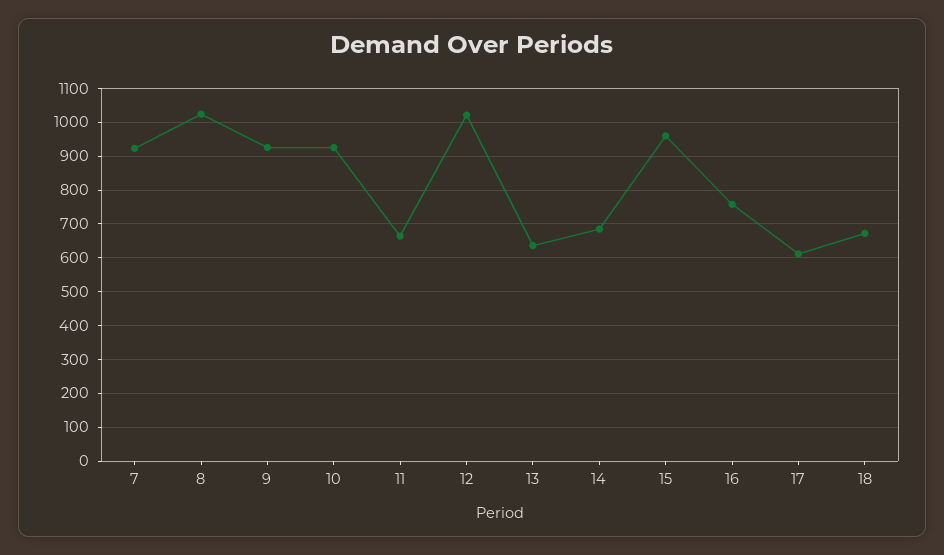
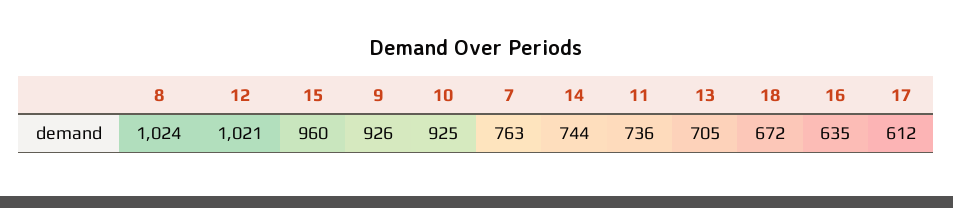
  {
-   "7": 920,
+   "7": 763,
    "8": 1024,
    "9": 926,
    "10": 925,
-   "11": 660,
+   "11": 736,
    "12": 1021,
-   "13": 640,
+   "13": 705,
-   "14": 680,
+   "14": 744,
    "15": 960,
-   "16": 760,
+   "16": 635,
    "17": 612,
    "18": 672
  }

